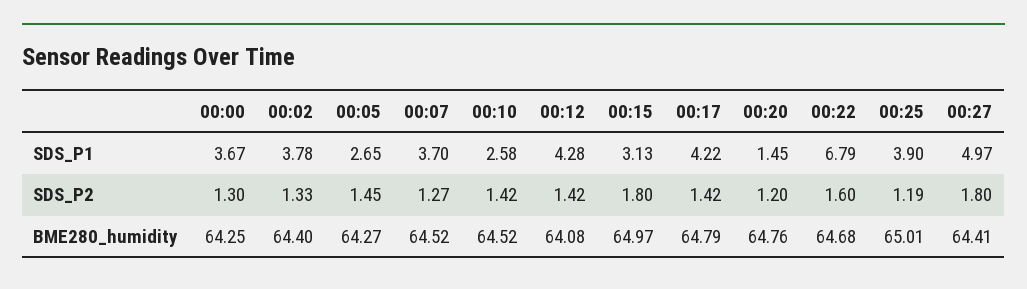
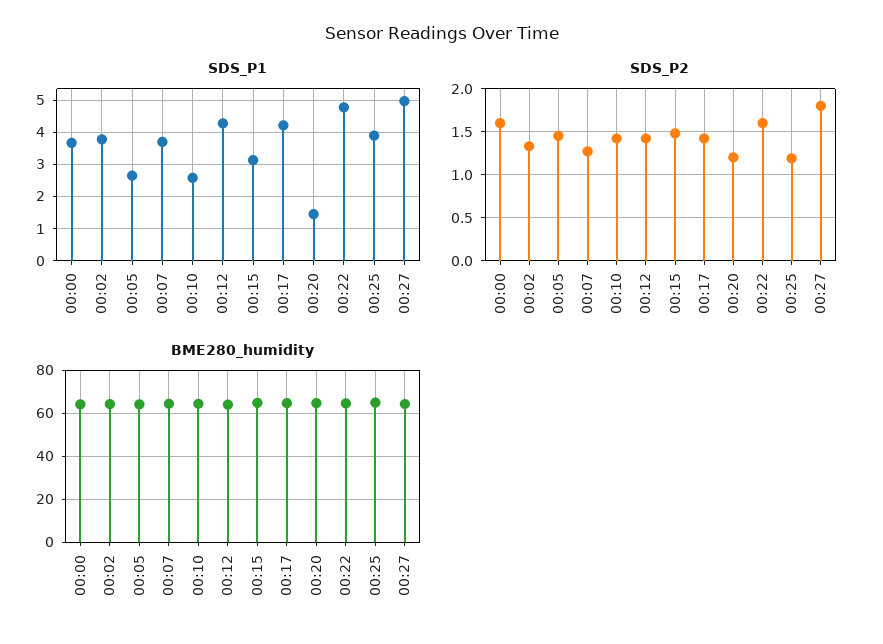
  {
    "SDS_P1": {
      "00:00": 3.67,
      "00:02": 3.78,
      "00:05": 2.65,
      "00:07": 3.7,
      "00:10": 2.58,
      "00:12": 4.28,
      "00:15": 3.13,
      "00:17": 4.22,
      "00:20": 1.45,
-     "00:22": 6.79,
+     "00:22": 4.8,
      "00:25": 3.9,
      "00:27": 4.97
    },
    "SDS_P2": {
-     "00:00": 1.3,
+     "00:00": 1.6,
      "00:02": 1.33,
      "00:05": 1.45,
      "00:07": 1.27,
      "00:10": 1.42,
      "00:12": 1.42,
-     "00:15": 1.8,
+     "00:15": 1.5,
      "00:17": 1.42,
      "00:20": 1.2,
      "00:22": 1.6,
      "00:25": 1.19,
      "00:27": 1.8
    },
    "BME280_humidity": {
      "00:00": 64.25,
      "00:02": 64.4,
      "00:05": 64.27,
      "00:07": 64.52,
      "00:10": 64.52,
      "00:12": 64.08,
      "00:15": 64.97,
      "00:17": 64.79,
      "00:20": 64.76,
      "00:22": 64.68,
      "00:25": 65.01,
      "00:27": 64.41
    }
  }

